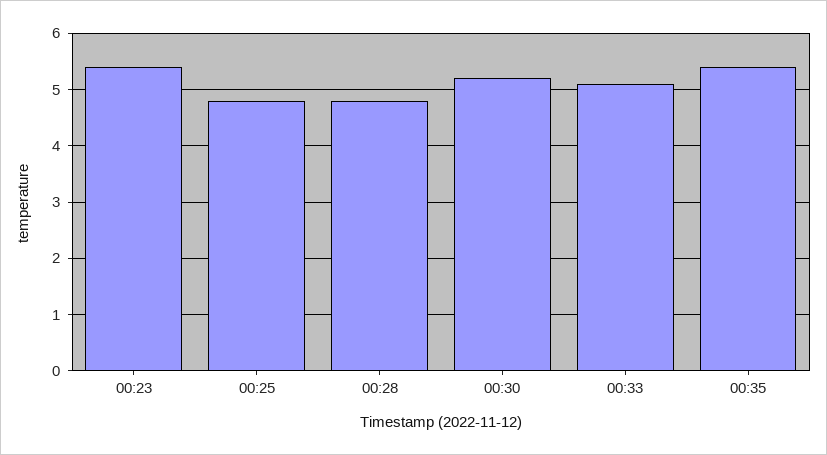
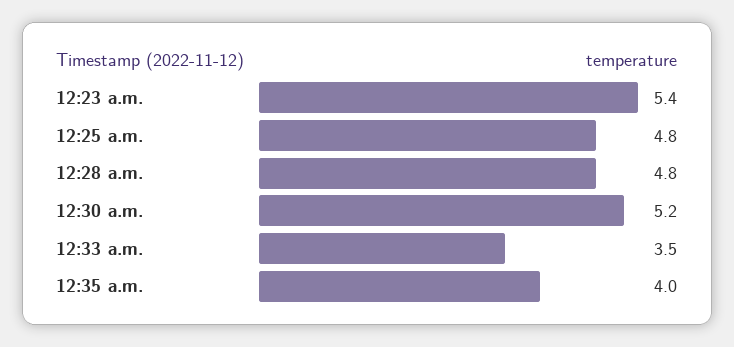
  {
    "00:23": 5.4,
    "00:25": 4.8,
    "00:28": 4.8,
    "00:30": 5.2,
-   "00:33": 5,
+   "00:33": 3.5,
-   "00:35": 5.5
+   "00:35": 4
  }

